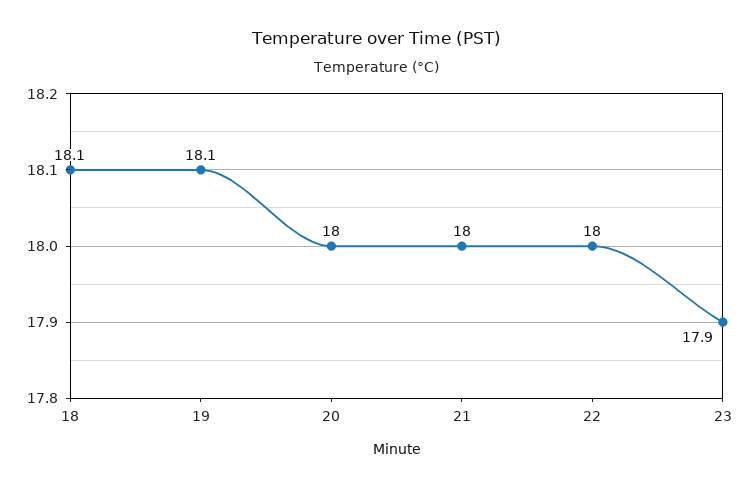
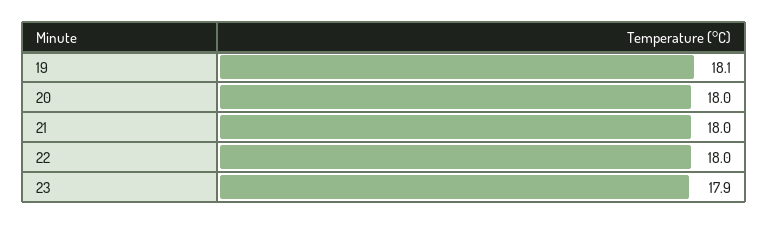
  {
-   "18": 18.1,
    "19": 18.1,
    "20": 18,
    "21": 18,
    "22": 18,
    "23": 17.9
  }

